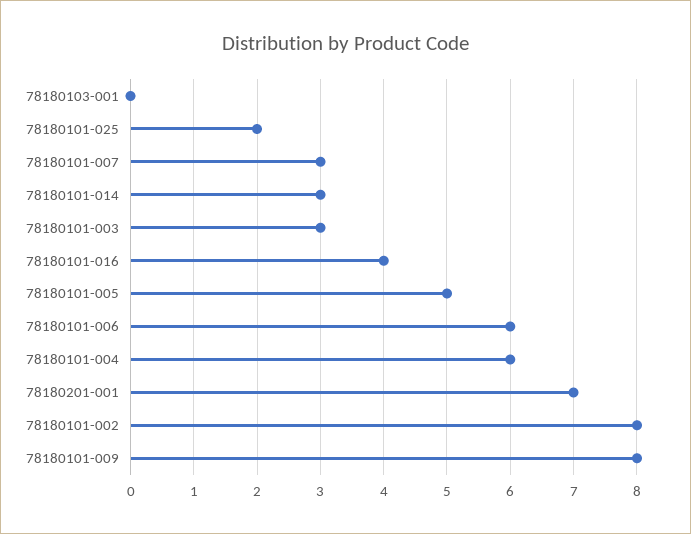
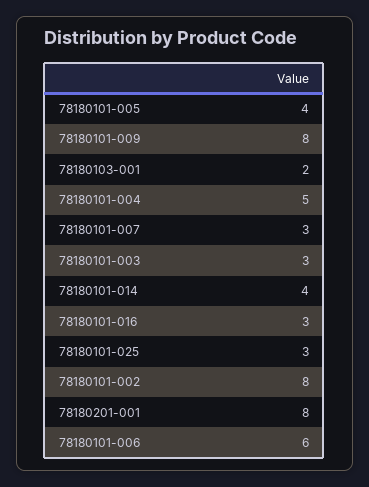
  {
-   "78180103-001": 0,
+   "78180103-001": 2,
-   "78180101-025": 2,
+   "78180101-025": 3,
    "78180101-007": 3,
-   "78180101-014": 3,
+   "78180101-014": 4,
    "78180101-003": 3,
-   "78180101-016": 4,
+   "78180101-016": 3,
-   "78180101-005": 5,
+   "78180101-005": 4,
    "78180101-006": 6,
-   "78180101-004": 6,
+   "78180101-004": 5,
-   "78180201-001": 7,
+   "78180201-001": 8,
    "78180101-002": 8,
    "78180101-009": 8
  }

